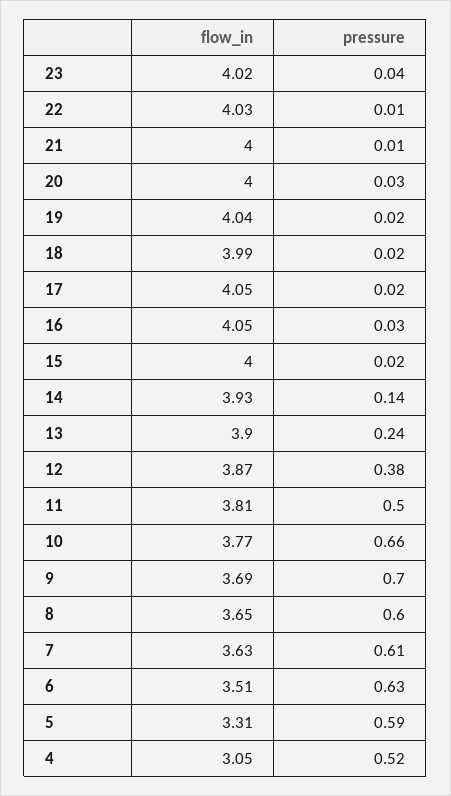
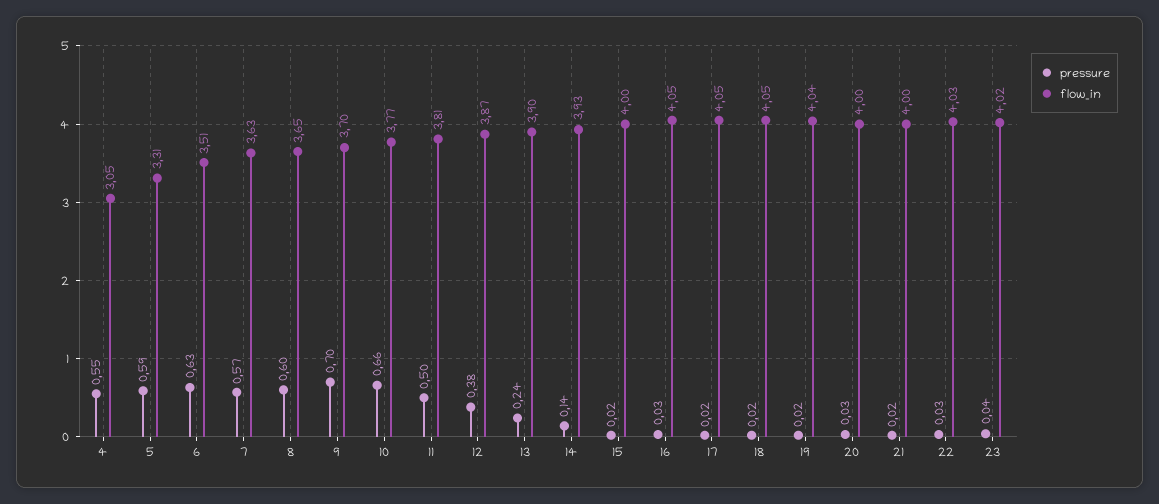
  {
    "flow_in": {
      "23": 4.02,
      "22": 4.03,
      "21": 4,
      "20": 4,
      "19": 4.04,
-     "18": 3.99,
+     "18": 4.05,
      "17": 4.05,
      "16": 4.05,
      "15": 4,
      "14": 3.93,
      "13": 3.9,
      "12": 3.87,
      "11": 3.81,
      "10": 3.77,
-     "9": 3.69,
+     "9": 3.7,
      "8": 3.65,
      "7": 3.63,
      "6": 3.51,
      "5": 3.31,
      "4": 3.05
    },
    "pressure": {
      "23": 0.04,
-     "22": 0.01,
+     "22": 0.03,
-     "21": 0.01,
+     "21": 0.02,
      "20": 0.03,
      "19": 0.02,
      "18": 0.02,
      "17": 0.02,
      "16": 0.03,
      "15": 0.02,
      "14": 0.14,
      "13": 0.24,
      "12": 0.38,
      "11": 0.5,
      "10": 0.66,
      "9": 0.7,
      "8": 0.6,
-     "7": 0.61,
+     "7": 0.57,
      "6": 0.63,
      "5": 0.59,
-     "4": 0.52
+     "4": 0.55
    }
  }

